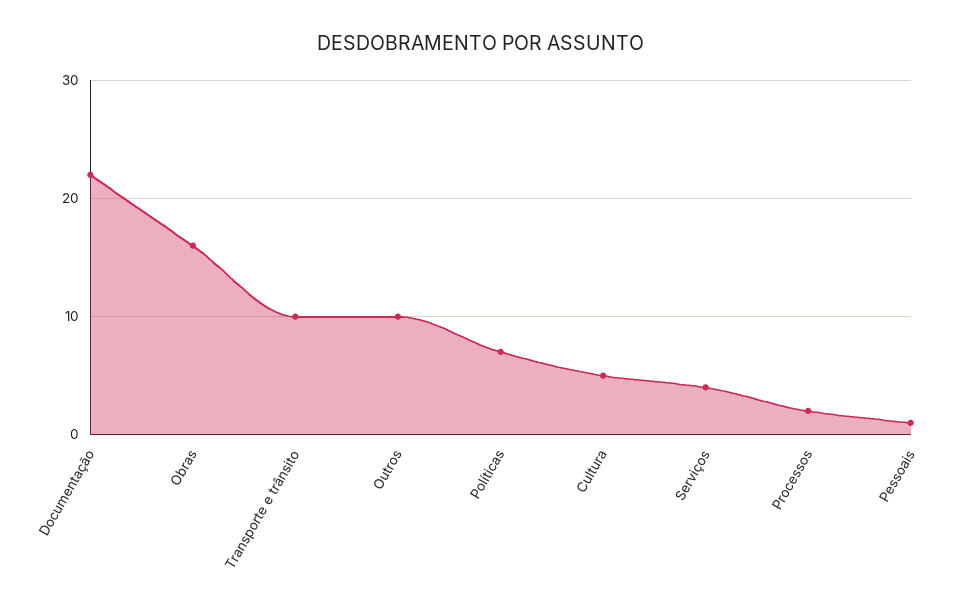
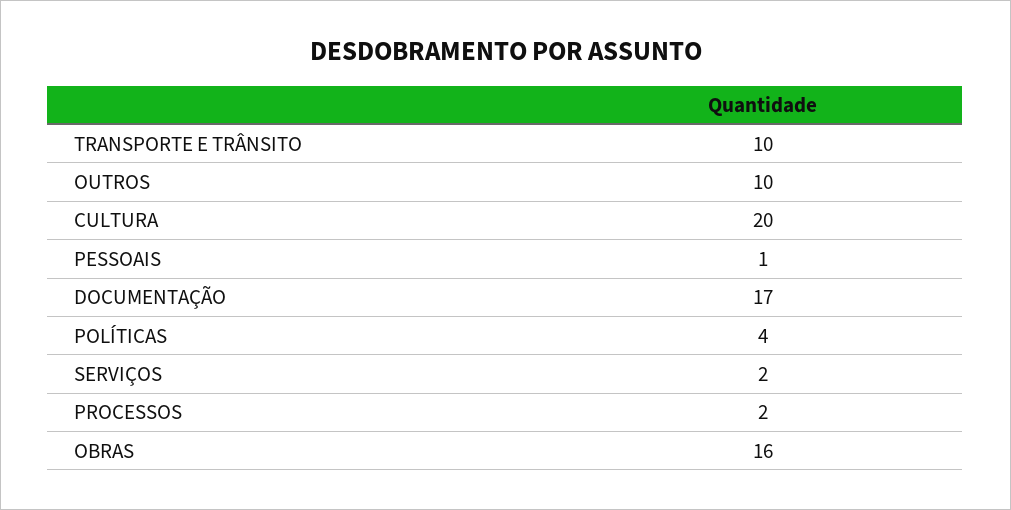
  {
-   "Documentação": 22,
+   "Documentação": 17,
    "Obras": 16,
    "Transporte e trânsito": 10,
    "Outros": 10,
-   "Políticas": 7,
+   "Políticas": 4,
-   "Cultura": 5,
+   "Cultura": 20,
-   "Serviços": 4,
+   "Serviços": 2,
    "Processos": 2,
    "Pessoais": 1
  }

